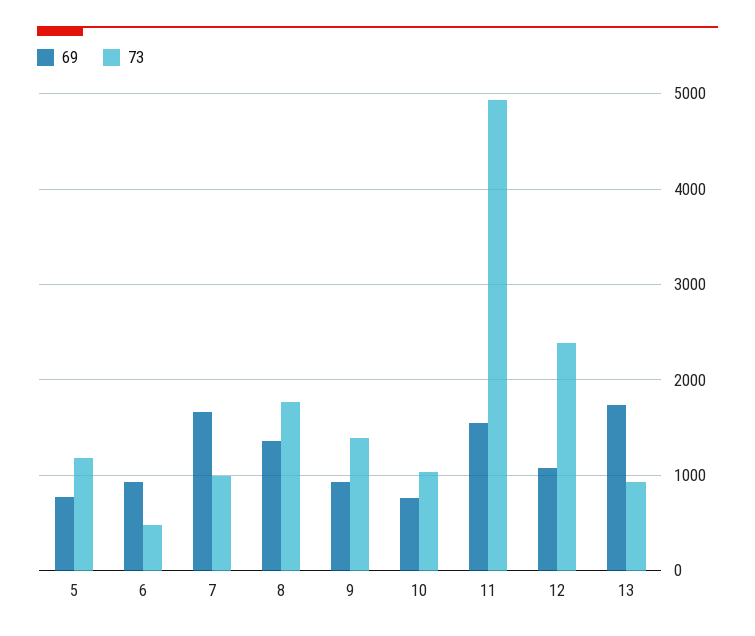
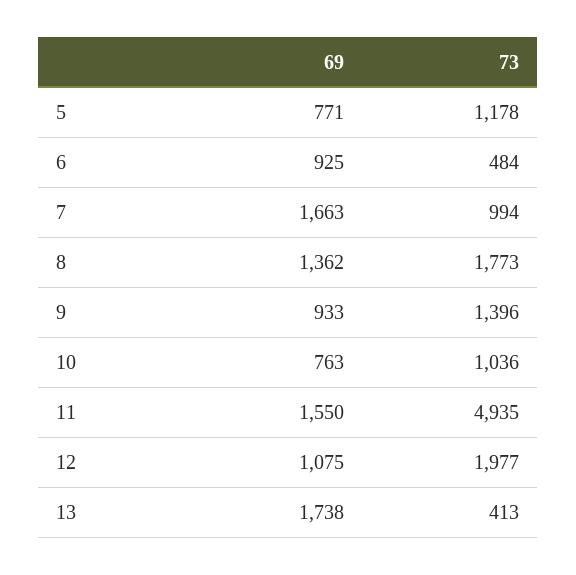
  {
    "69": {
      "5": 771,
      "6": 925,
      "7": 1663,
      "8": 1362,
      "9": 933,
      "10": 763,
      "11": 1550,
      "12": 1075,
      "13": 1738
    },
    "73": {
      "5": 1178,
      "6": 484,
      "7": 994,
      "8": 1773,
      "9": 1396,
      "10": 1036,
      "11": 4935,
-     "12": 2400,
+     "12": 1977,
-     "13": 900
+     "13": 413
    }
  }

